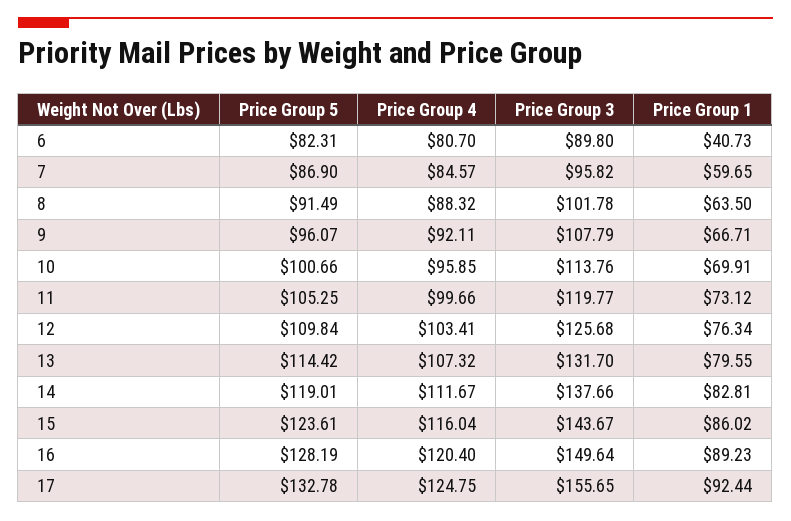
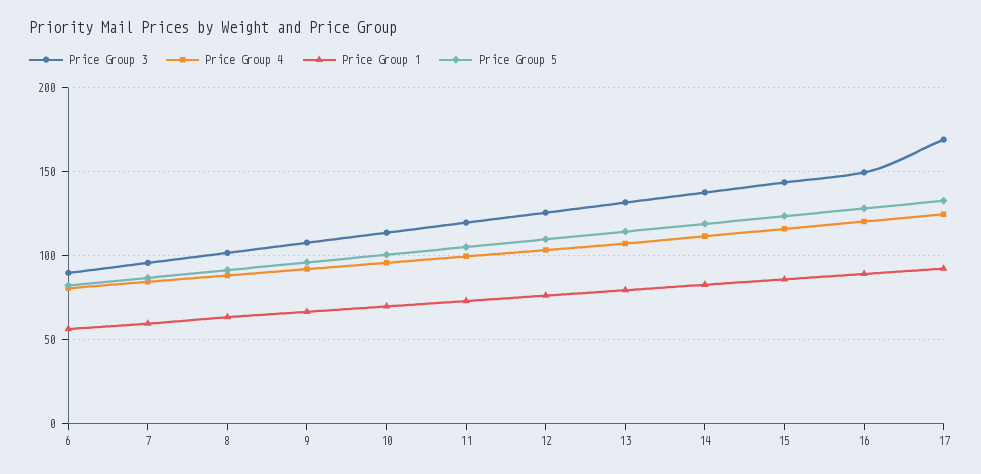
  {
    "Price Group 5": {
      "6": 82.31,
      "7": 86.9,
      "8": 91.49,
      "9": 96.07,
      "10": 100.66,
      "11": 105.25,
      "12": 109.84,
      "13": 114.42,
      "14": 119.01,
      "15": 123.61,
      "16": 128.19,
      "17": 132.78
    },
    "Price Group 4": {
      "6": 80.7,
      "7": 84.57,
      "8": 88.32,
      "9": 92.11,
      "10": 95.85,
      "11": 99.66,
      "12": 103.41,
      "13": 107.32,
      "14": 111.67,
      "15": 116.04,
      "16": 120.4,
      "17": 124.75
    },
    "Price Group 3": {
      "6": 89.8,
      "7": 95.82,
      "8": 101.78,
      "9": 107.79,
      "10": 113.76,
      "11": 119.77,
      "12": 125.68,
      "13": 131.7,
      "14": 137.66,
      "15": 143.67,
      "16": 149.64,
-     "17": 155.65
+     "17": 170
    },
    "Price Group 1": {
-     "6": 40.73,
+     "6": 55,
      "7": 59.65,
      "8": 63.5,
      "9": 66.71,
      "10": 69.91,
      "11": 73.12,
      "12": 76.34,
      "13": 79.55,
      "14": 82.81,
      "15": 86.02,
      "16": 89.23,
      "17": 92.44
    }
  }

